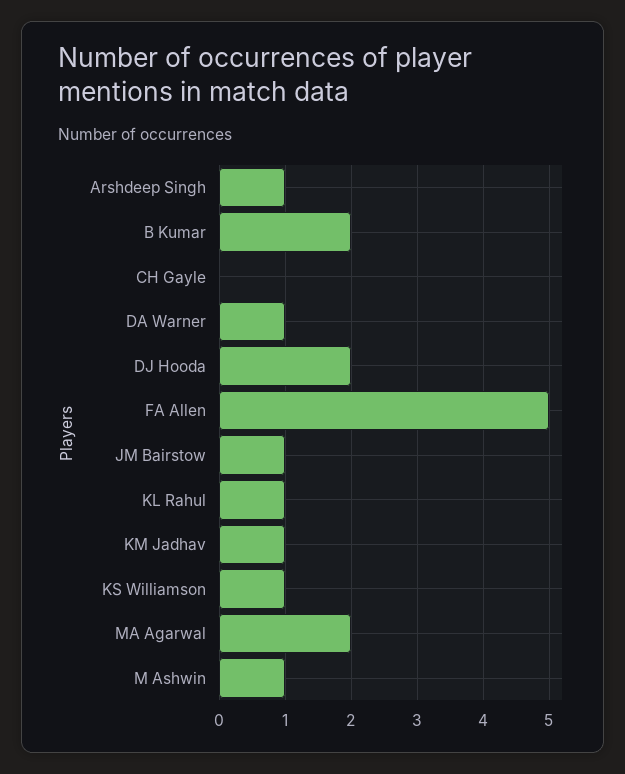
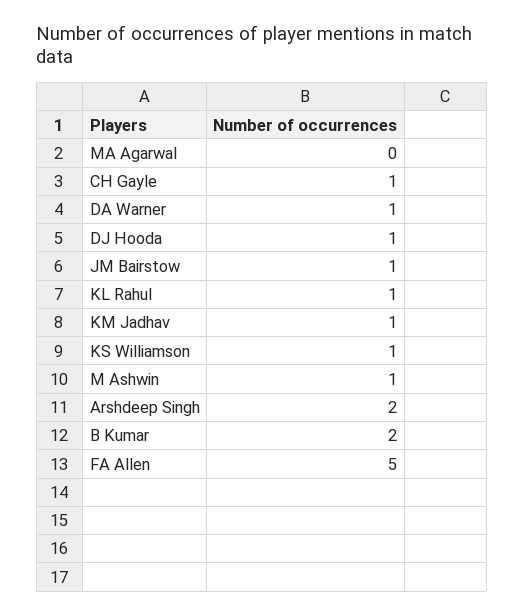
  {
-   "Arshdeep Singh": 1,
+   "Arshdeep Singh": 2,
    "B Kumar": 2,
-   "CH Gayle": 0,
+   "CH Gayle": 1,
    "DA Warner": 1,
-   "DJ Hooda": 2,
+   "DJ Hooda": 1,
    "FA Allen": 5,
    "JM Bairstow": 1,
    "KL Rahul": 1,
    "KM Jadhav": 1,
    "KS Williamson": 1,
-   "MA Agarwal": 2,
+   "MA Agarwal": 0,
    "M Ashwin": 1
  }

